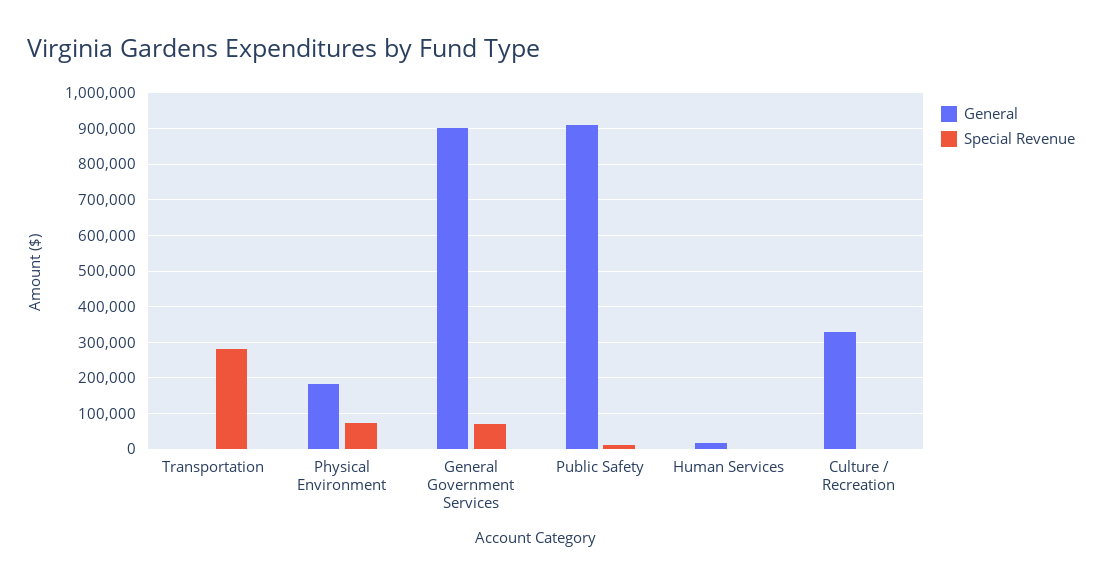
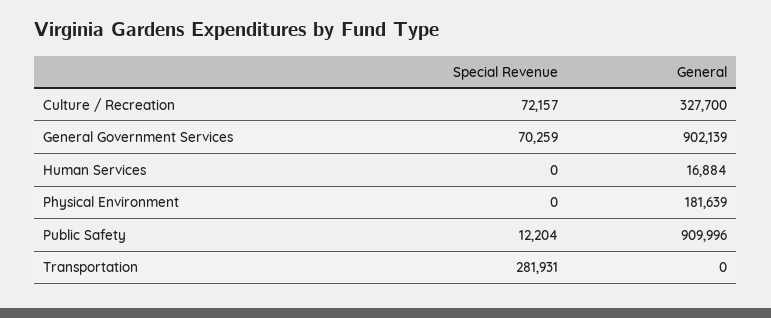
  {
    "General": {
      "Transportation": 0,
      "Physical Environment": 181639,
      "General Government Services": 902139,
      "Public Safety": 909996,
      "Human Services": 16884,
      "Culture / Recreation": 327700
    },
    "Special Revenue": {
      "Transportation": 281931,
-     "Physical Environment": 80000,
+     "Physical Environment": 0,
      "General Government Services": 70259,
      "Public Safety": 12204,
      "Human Services": 0,
-     "Culture / Recreation": 0
+     "Culture / Recreation": 72157
    }
  }

